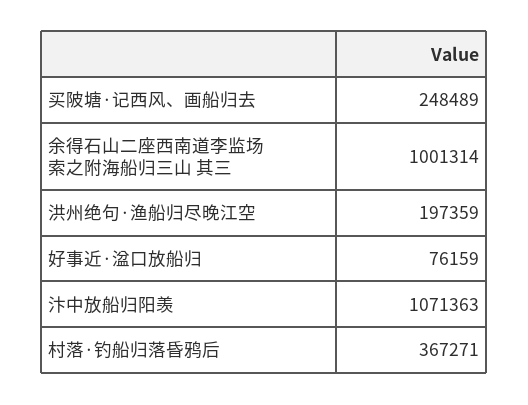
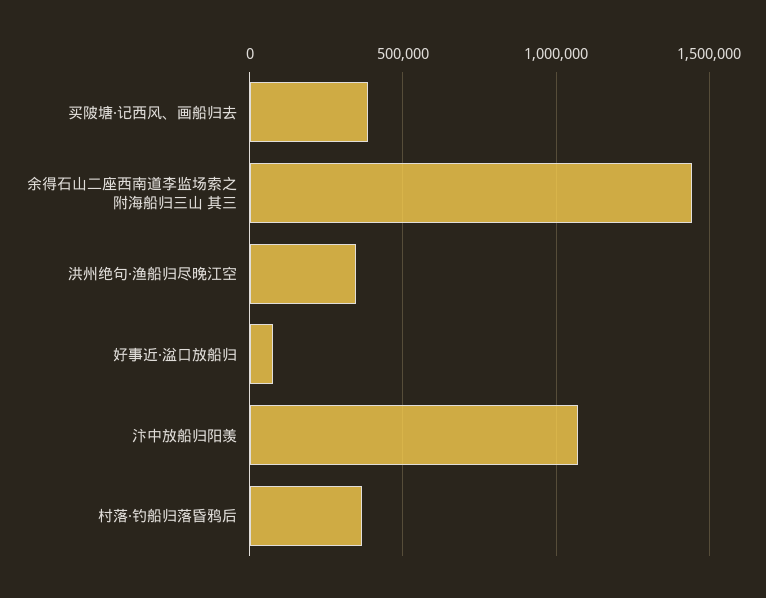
  {
-   "买陂塘·记西风、画船归去": 248489,
+   "买陂塘·记西风、画船归去": 400000,
-   "余得石山二座西南道李监场索之附海船归三山 其三": 1001314,
+   "余得石山二座西南道李监场索之附海船归三山 其三": 1450000,
-   "洪州绝句·渔船归尽晚江空": 197359,
+   "洪州绝句·渔船归尽晚江空": 350000,
    "好事近·湓口放船归": 76159,
    "汴中放船归阳羡": 1071363,
    "村落·钓船归落昏鸦后": 367271
  }

